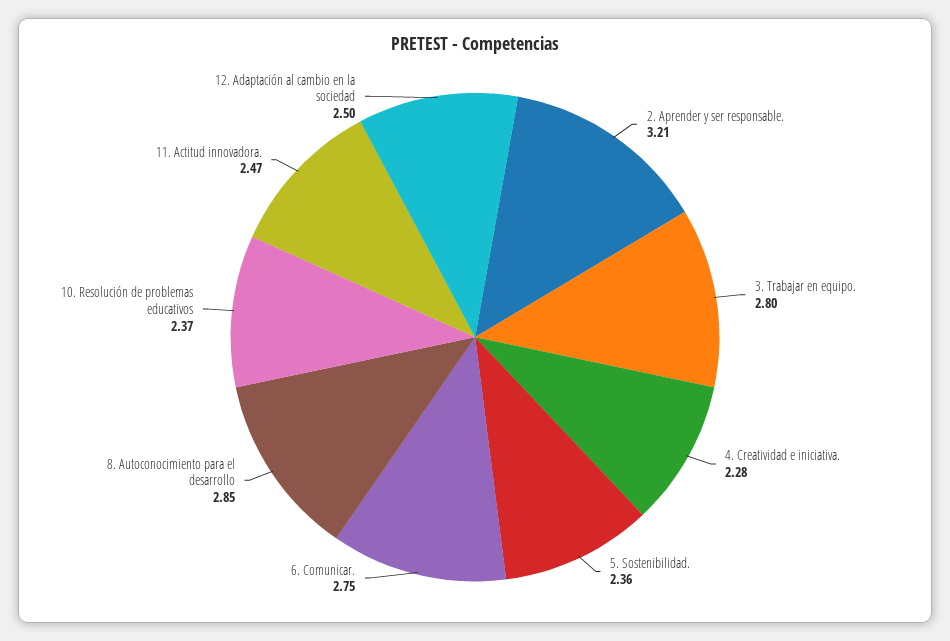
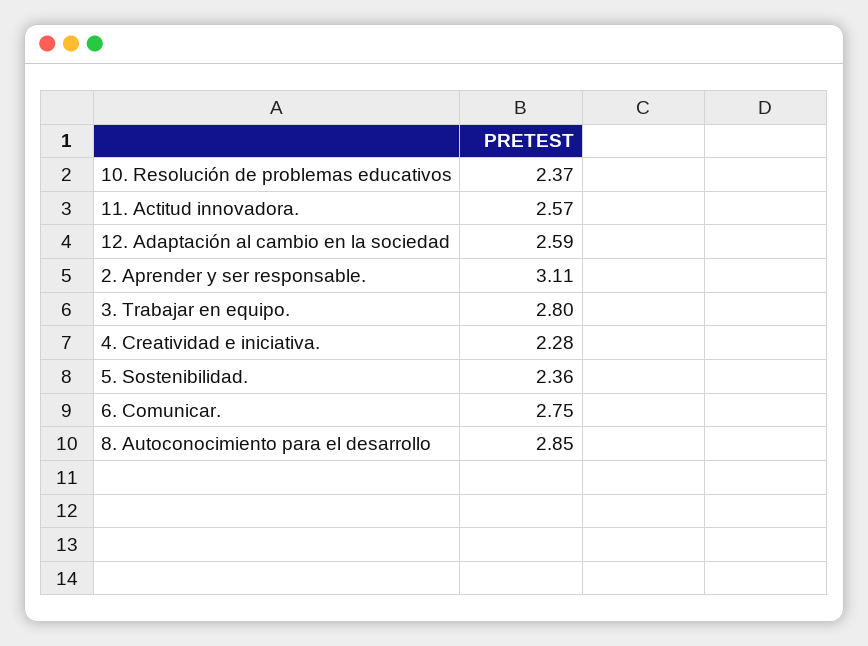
  {
-   "2. Aprender y ser responsable.": 3.21,
+   "2. Aprender y ser responsable.": 3.11,
    "3. Trabajar en equipo.": 2.8,
    "4. Creatividad e iniciativa.": 2.28,
    "5. Sostenibilidad.": 2.36,
    "6. Comunicar.": 2.75,
    "8. Autoconocimiento para el desarrollo": 2.85,
    "10. Resolución de problemas educativos": 2.37,
-   "11. Actitud innovadora.": 2.47,
+   "11. Actitud innovadora.": 2.57,
-   "12. Adaptación al cambio en la sociedad": 2.5
+   "12. Adaptación al cambio en la sociedad": 2.59
  }

